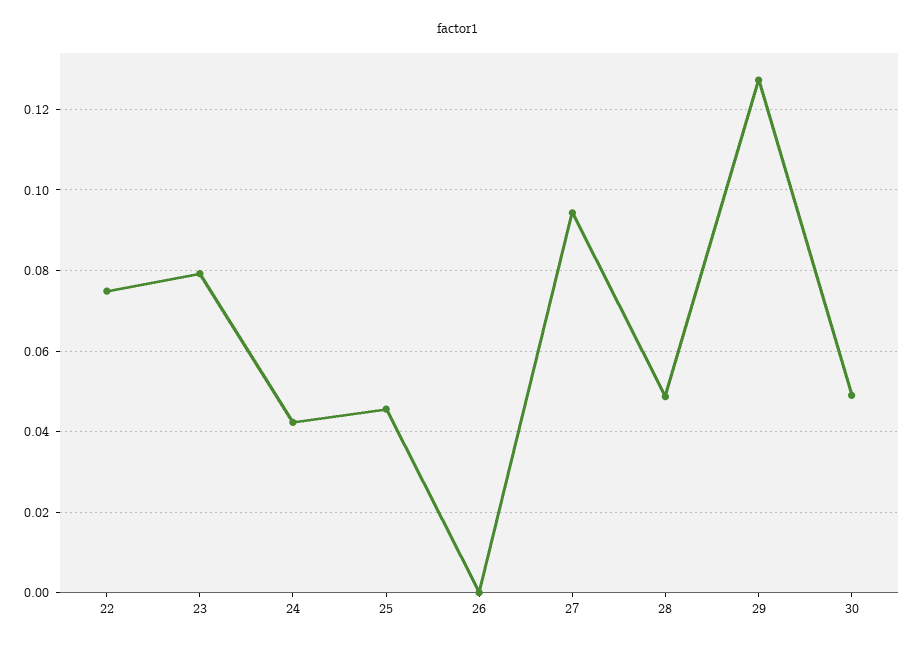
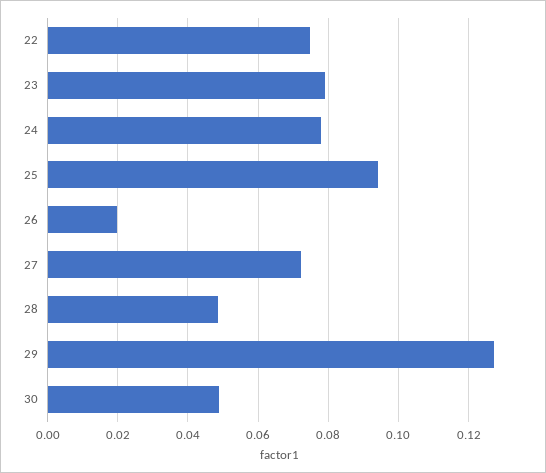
  {
    "22": 0.074,
    "23": 0.08,
-   "24": 0.042,
+   "24": 0.078,
-   "25": 0.046,
+   "25": 0.094,
-   "26": 0,
+   "26": 0.02,
-   "27": 0.094,
+   "27": 0.072,
    "28": 0.048,
    "29": 0.128,
    "30": 0.05
  }

